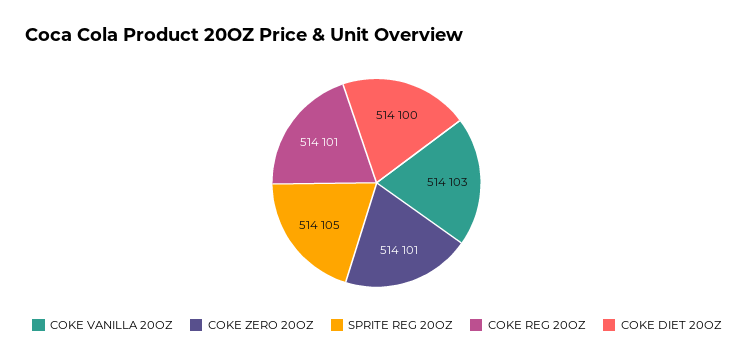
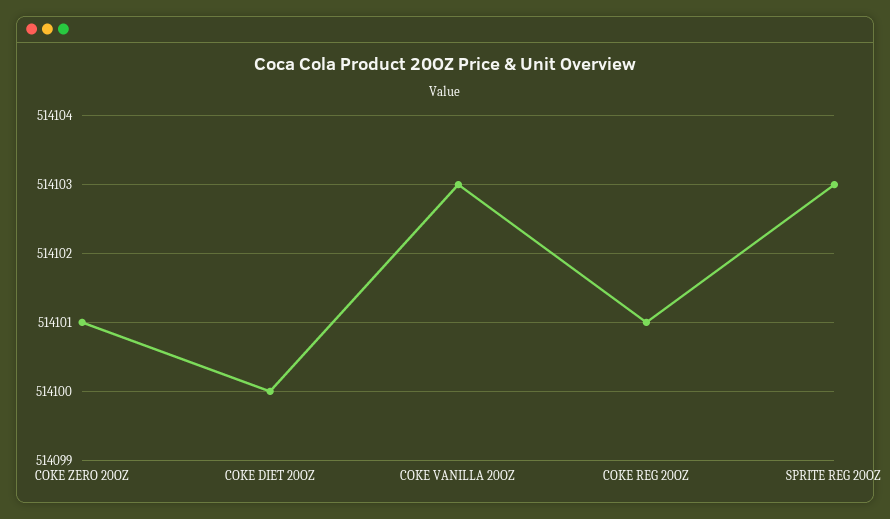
  {
    "COKE VANILLA 20OZ": 514103,
    "COKE ZERO 20OZ": 514101,
-   "SPRITE REG 20OZ": 514105,
+   "SPRITE REG 20OZ": 514103,
    "COKE REG 20OZ": 514101,
    "COKE DIET 20OZ": 514100
  }

